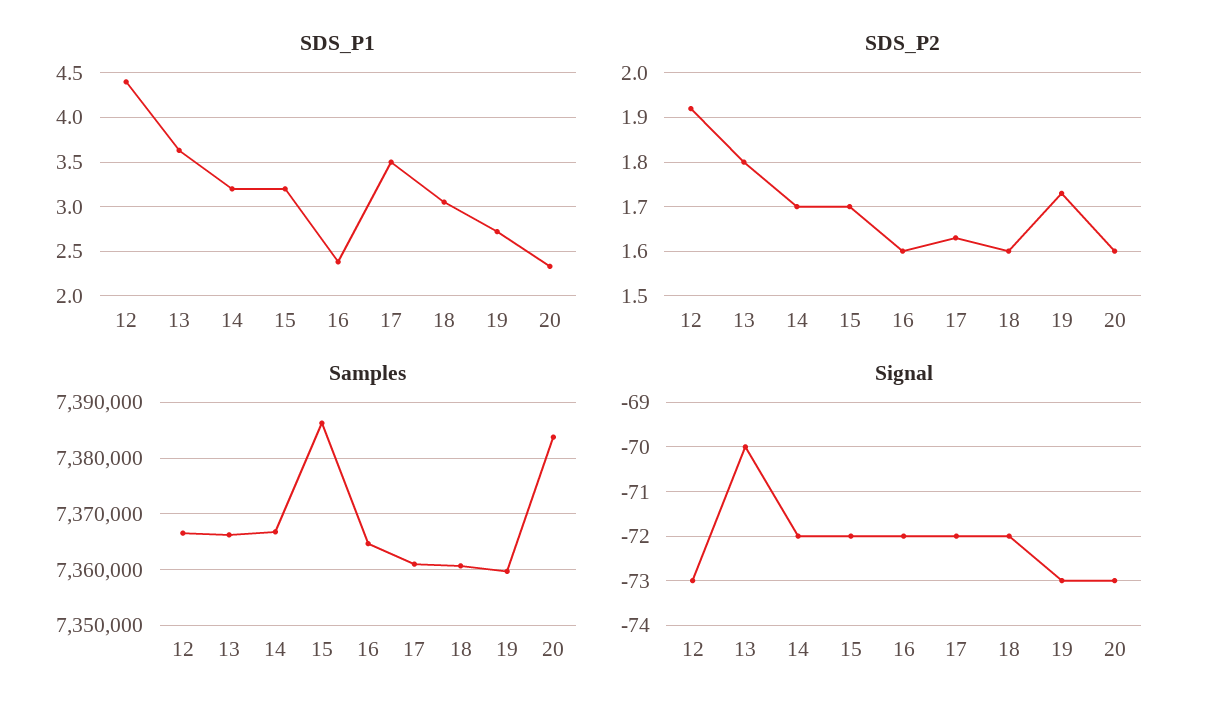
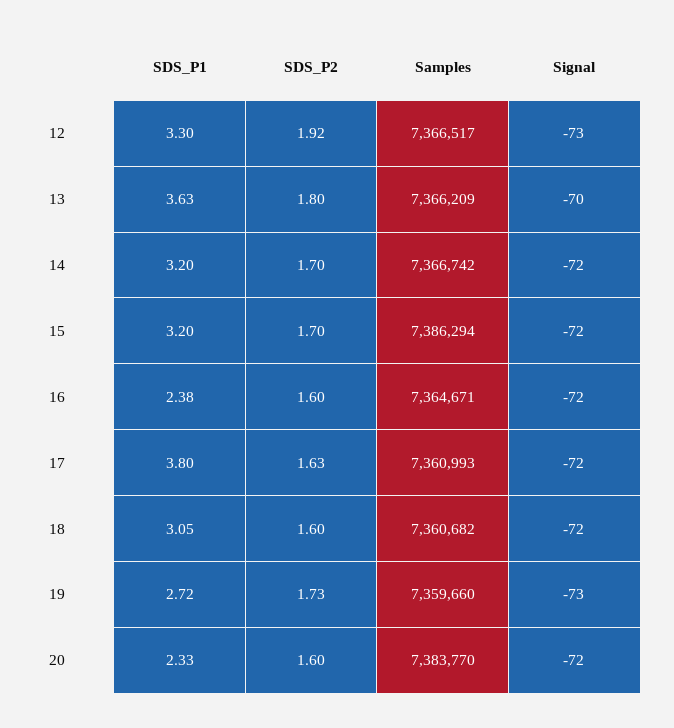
  {
    "SDS_P1": {
-     "12": 4.4,
+     "12": 3.3,
      "13": 3.63,
      "14": 3.2,
      "15": 3.2,
      "16": 2.38,
-     "17": 3.5,
+     "17": 3.8,
      "18": 3.05,
      "19": 2.72,
      "20": 2.33
    },
    "SDS_P2": {
      "12": 1.92,
      "13": 1.8,
      "14": 1.7,
      "15": 1.7,
      "16": 1.6,
      "17": 1.63,
      "18": 1.6,
      "19": 1.73,
      "20": 1.6
    },
    "Samples": {
      "12": 7366517,
      "13": 7366209,
      "14": 7366742,
      "15": 7386294,
      "16": 7364671,
      "17": 7360993,
      "18": 7360682,
      "19": 7359660,
      "20": 7383770
    },
    "Signal": {
      "12": -73,
      "13": -70,
      "14": -72,
      "15": -72,
      "16": -72,
      "17": -72,
      "18": -72,
      "19": -73,
-     "20": -73
+     "20": -72
    }
  }

